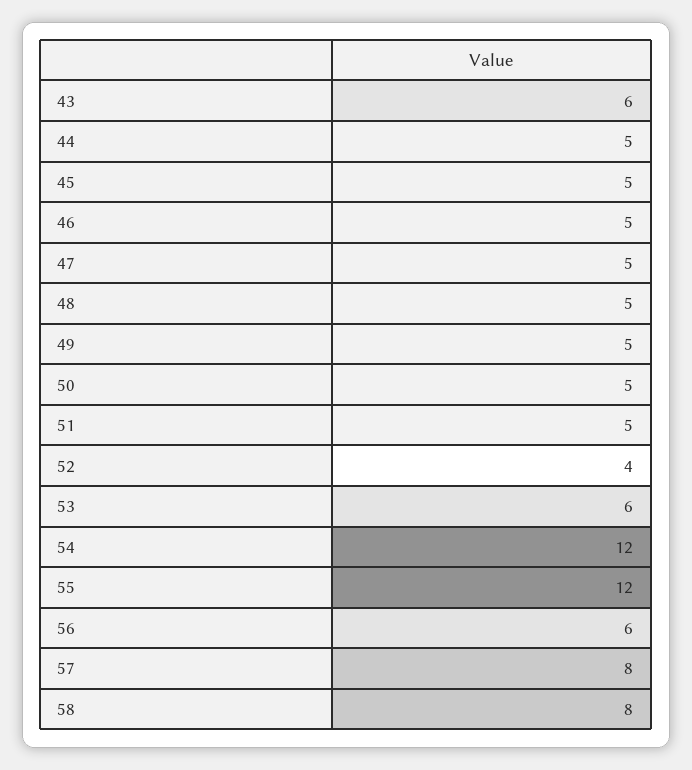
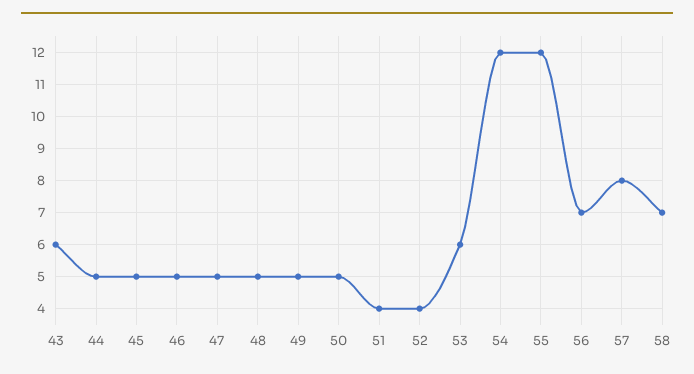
  {
    "43": 6,
    "44": 5,
    "45": 5,
    "46": 5,
    "47": 5,
    "48": 5,
    "49": 5,
    "50": 5,
-   "51": 5,
+   "51": 4,
    "52": 4,
    "53": 6,
    "54": 12,
    "55": 12,
-   "56": 6,
+   "56": 7,
    "57": 8,
-   "58": 8
+   "58": 7
  }

